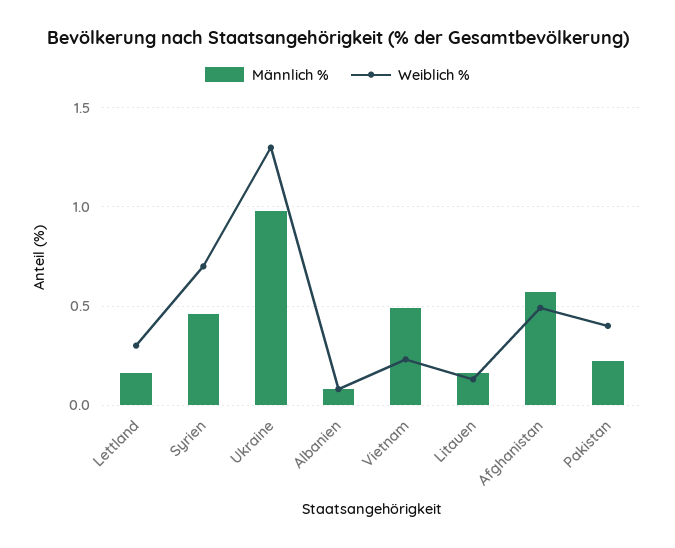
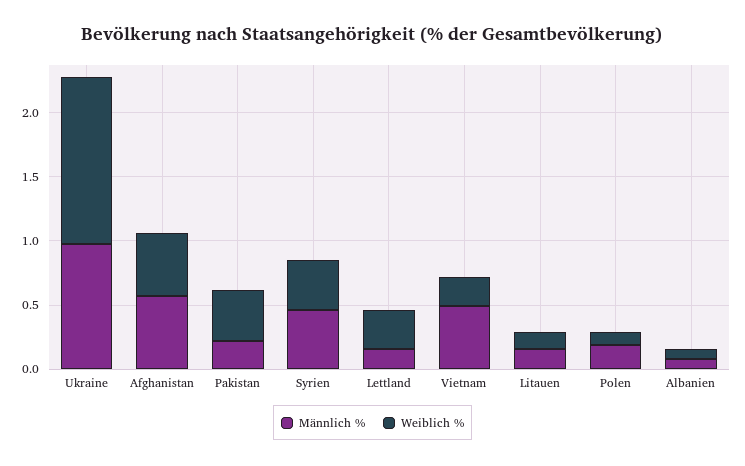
  {
    "Männlich %": {
      "Lettland": 0.15,
      "Syrien": 0.45,
      "Ukraine": 1,
      "Albanien": 0.1,
      "Vietnam": 0.5,
      "Litauen": 0.15,
      "Afghanistan": 0.55,
-     "Pakistan": 0.2
+     "Pakistan": 0.2,
+     "Polen": 0.2
    },
    "Weiblich %": {
      "Lettland": 0.3,
-     "Syrien": 0.7,
+     "Syrien": 0.4,
      "Ukraine": 1.3,
      "Albanien": 0.1,
      "Vietnam": 0.25,
      "Litauen": 0.15,
      "Afghanistan": 0.5,
-     "Pakistan": 0.4
+     "Pakistan": 0.4,
+     "Polen": 0.1
    }
  }

